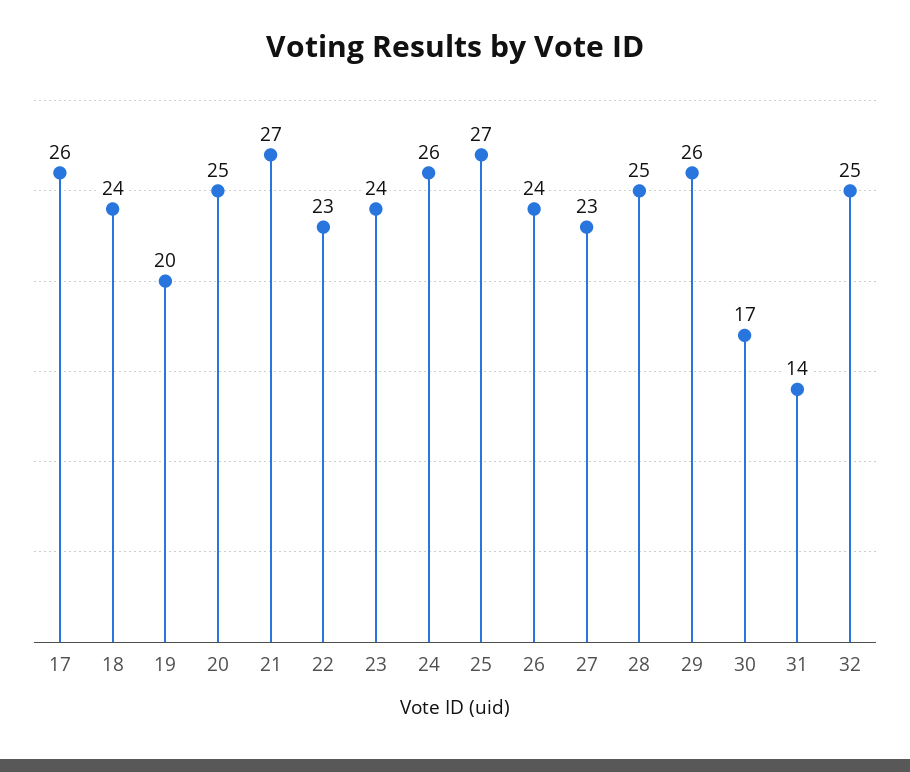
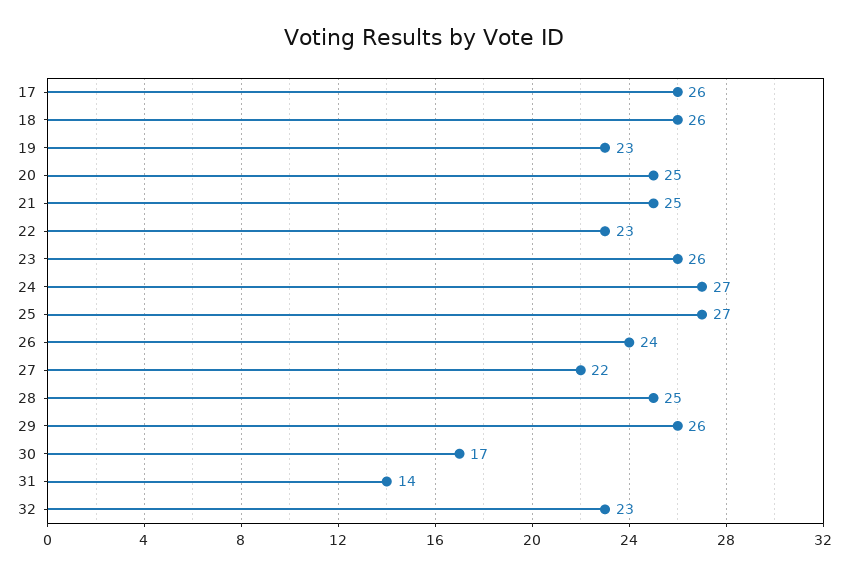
  {
    "17": 26,
-   "18": 24,
+   "18": 26,
-   "19": 20,
+   "19": 23,
    "20": 25,
-   "21": 27,
+   "21": 25,
    "22": 23,
-   "23": 24,
+   "23": 26,
-   "24": 26,
+   "24": 27,
    "25": 27,
    "26": 24,
-   "27": 23,
+   "27": 22,
    "28": 25,
    "29": 26,
    "30": 17,
    "31": 14,
-   "32": 25
+   "32": 23
  }

